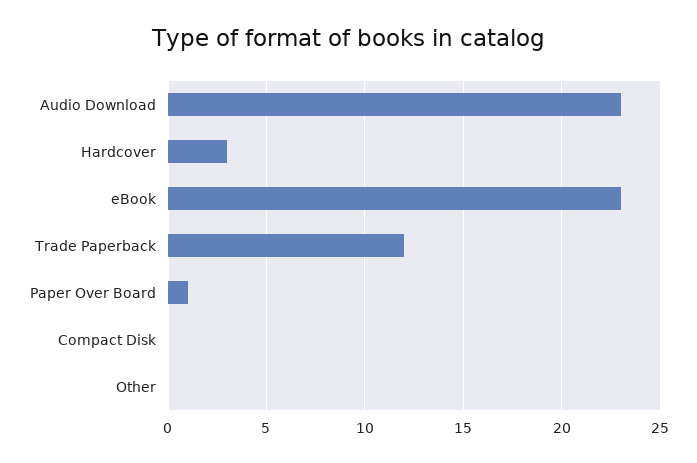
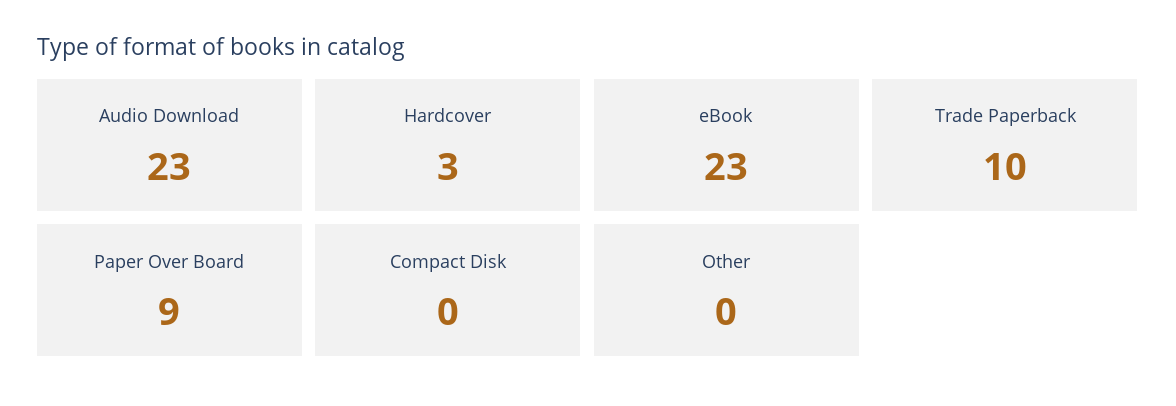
  {
    "Audio Download": 23,
    "Hardcover": 3,
    "eBook": 23,
-   "Trade Paperback": 12,
+   "Trade Paperback": 10,
-   "Paper Over Board": 1,
+   "Paper Over Board": 9,
    "Compact Disk": 0,
    "Other": 0
  }

